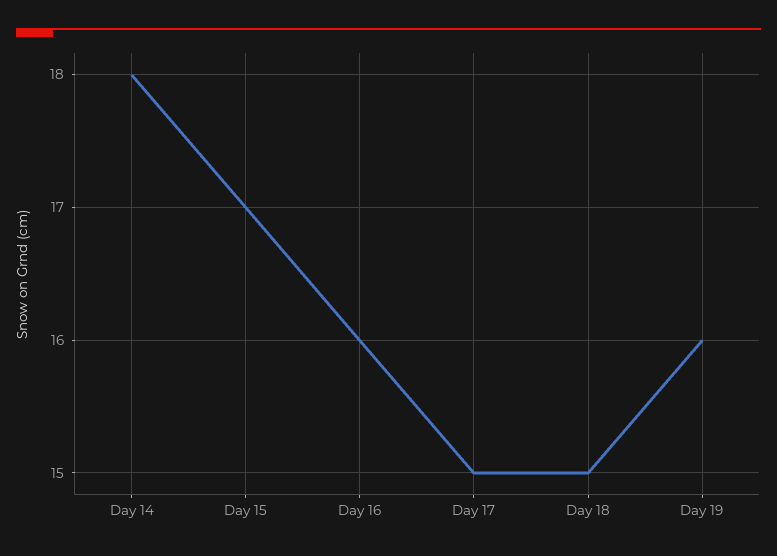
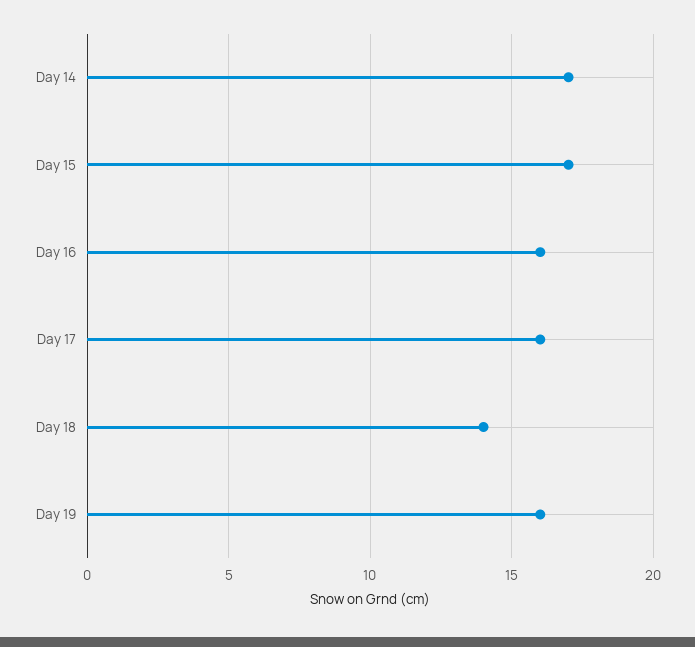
  {
-   "Day 14": 18,
+   "Day 14": 17,
    "Day 15": 17,
    "Day 16": 16,
-   "Day 17": 15,
+   "Day 17": 16,
-   "Day 18": 15,
+   "Day 18": 14,
    "Day 19": 16
  }

